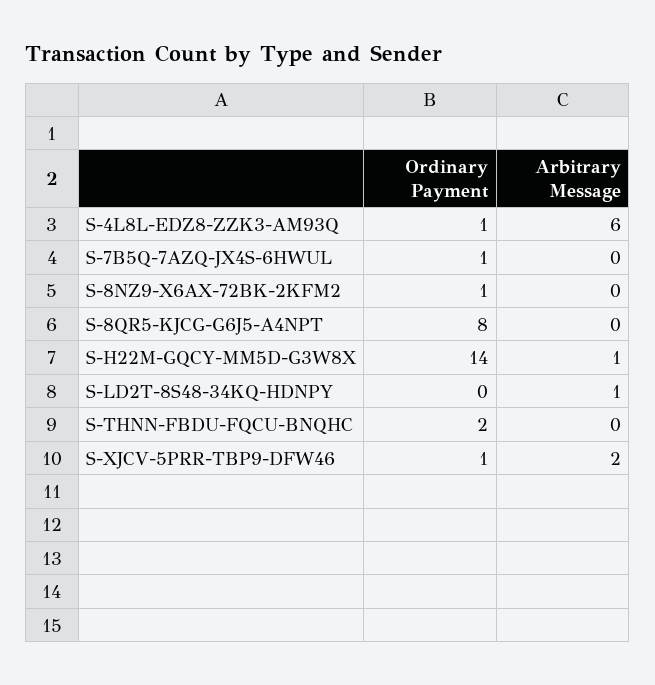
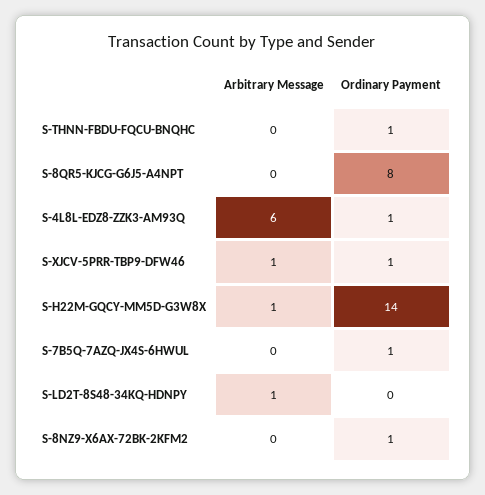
  {
    "Ordinary Payment": {
      "S-4L8L-EDZ8-ZZK3-AM93Q": 1,
      "S-7B5Q-7AZQ-JX4S-6HWUL": 1,
      "S-8NZ9-X6AX-72BK-2KFM2": 1,
      "S-8QR5-KJCG-G6J5-A4NPT": 8,
      "S-H22M-GQCY-MM5D-G3W8X": 14,
      "S-LD2T-8S48-34KQ-HDNPY": 0,
-     "S-THNN-FBDU-FQCU-BNQHC": 2,
+     "S-THNN-FBDU-FQCU-BNQHC": 1,
      "S-XJCV-5PRR-TBP9-DFW46": 1
    },
    "Arbitrary Message": {
      "S-4L8L-EDZ8-ZZK3-AM93Q": 6,
      "S-7B5Q-7AZQ-JX4S-6HWUL": 0,
      "S-8NZ9-X6AX-72BK-2KFM2": 0,
      "S-8QR5-KJCG-G6J5-A4NPT": 0,
      "S-H22M-GQCY-MM5D-G3W8X": 1,
      "S-LD2T-8S48-34KQ-HDNPY": 1,
      "S-THNN-FBDU-FQCU-BNQHC": 0,
-     "S-XJCV-5PRR-TBP9-DFW46": 2
+     "S-XJCV-5PRR-TBP9-DFW46": 1
    }
  }

